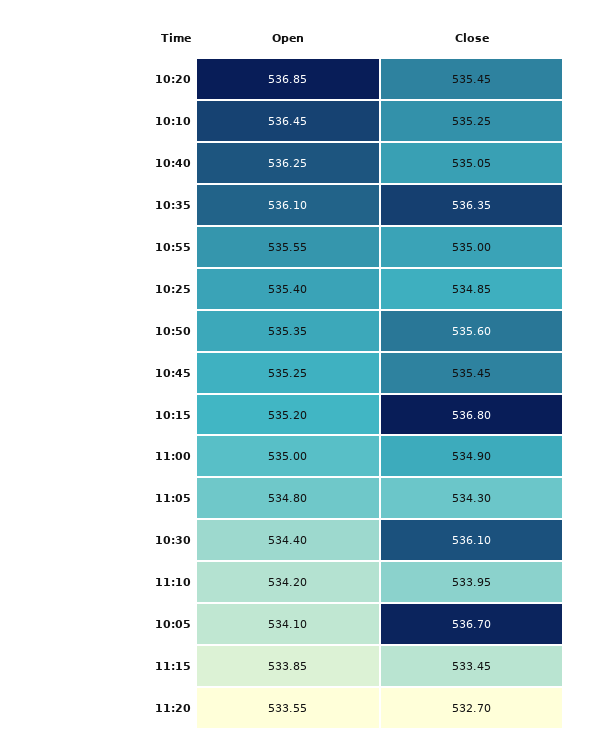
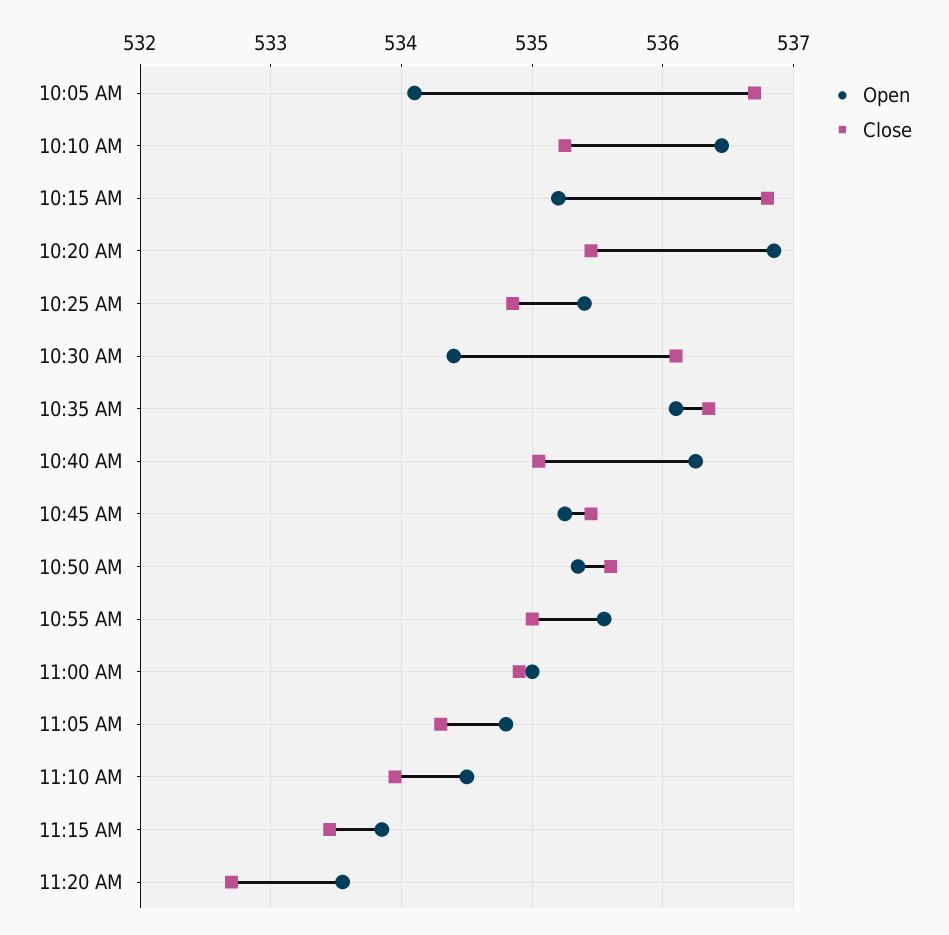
  {
    "Open": {
      "10:20": 536.85,
      "10:10": 536.45,
      "10:40": 536.25,
      "10:35": 536.1,
      "10:55": 535.55,
      "10:25": 535.4,
      "10:50": 535.35,
      "10:45": 535.25,
      "10:15": 535.2,
      "11:00": 535,
      "11:05": 534.8,
      "10:30": 534.4,
-     "11:10": 534.2,
+     "11:10": 534.5,
      "10:05": 534.1,
      "11:15": 533.85,
      "11:20": 533.55
    },
    "Close": {
      "10:20": 535.45,
      "10:10": 535.25,
      "10:40": 535.05,
      "10:35": 536.35,
      "10:55": 535,
      "10:25": 534.85,
      "10:50": 535.6,
      "10:45": 535.45,
      "10:15": 536.8,
      "11:00": 534.9,
      "11:05": 534.3,
      "10:30": 536.1,
      "11:10": 533.95,
      "10:05": 536.7,
      "11:15": 533.45,
      "11:20": 532.7
    }
  }

